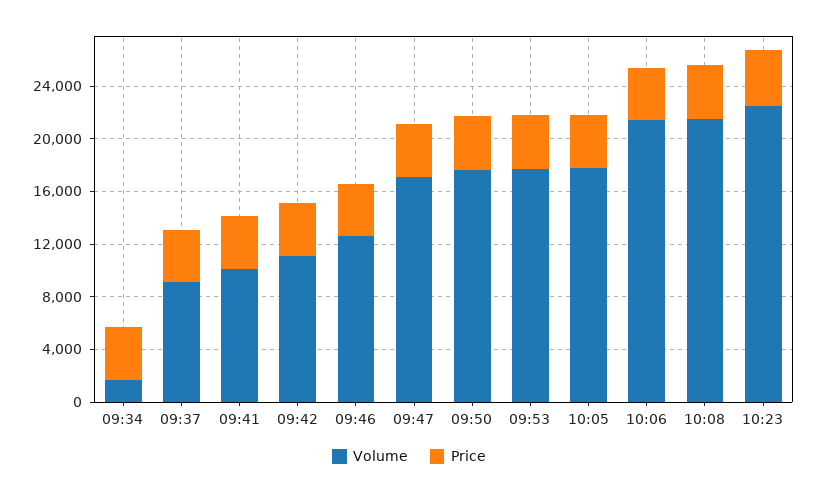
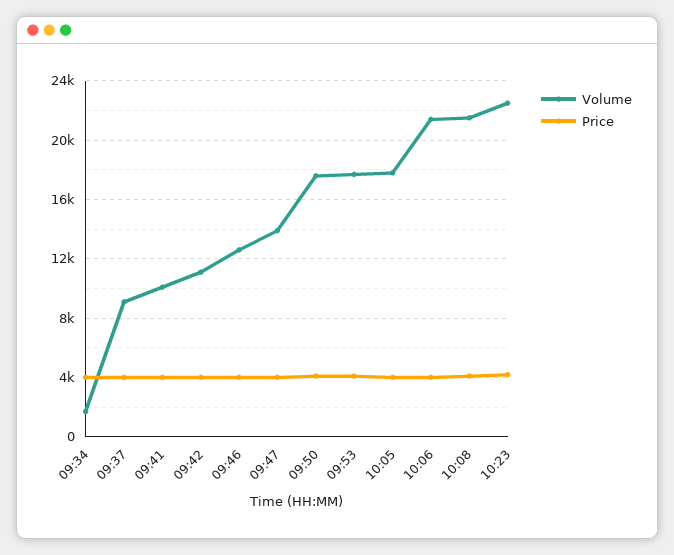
  {
    "Volume": {
      "09:34": 1500,
      "09:37": 9000,
      "09:41": 10000,
      "09:42": 11000,
      "09:46": 12500,
-     "09:47": 17000,
+     "09:47": 14000,
      "09:50": 17500,
      "09:53": 17500,
      "10:05": 18000,
      "10:06": 21500,
      "10:08": 21500,
      "10:23": 22500
    },
    "Price": {
      "09:34": 4000,
      "09:37": 4000,
      "09:41": 4000,
      "09:42": 4000,
      "09:46": 4000,
      "09:47": 4000,
      "09:50": 4000,
      "09:53": 4000,
      "10:05": 4000,
      "10:06": 4000,
      "10:08": 4000,
      "10:23": 4000
    }
  }

